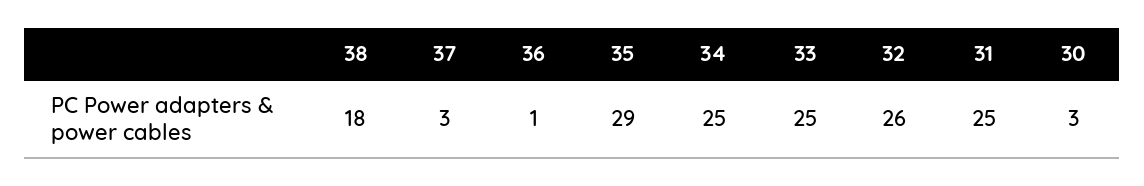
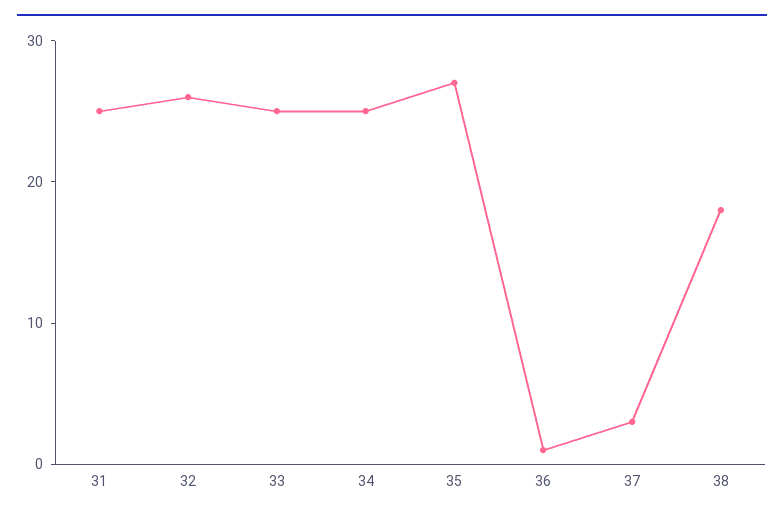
  {
    "38": 18,
    "37": 3,
    "36": 1,
-   "35": 29,
+   "35": 27,
    "34": 25,
    "33": 25,
    "32": 26,
-   "31": 25,
+   "31": 25
-   "30": 3
  }

